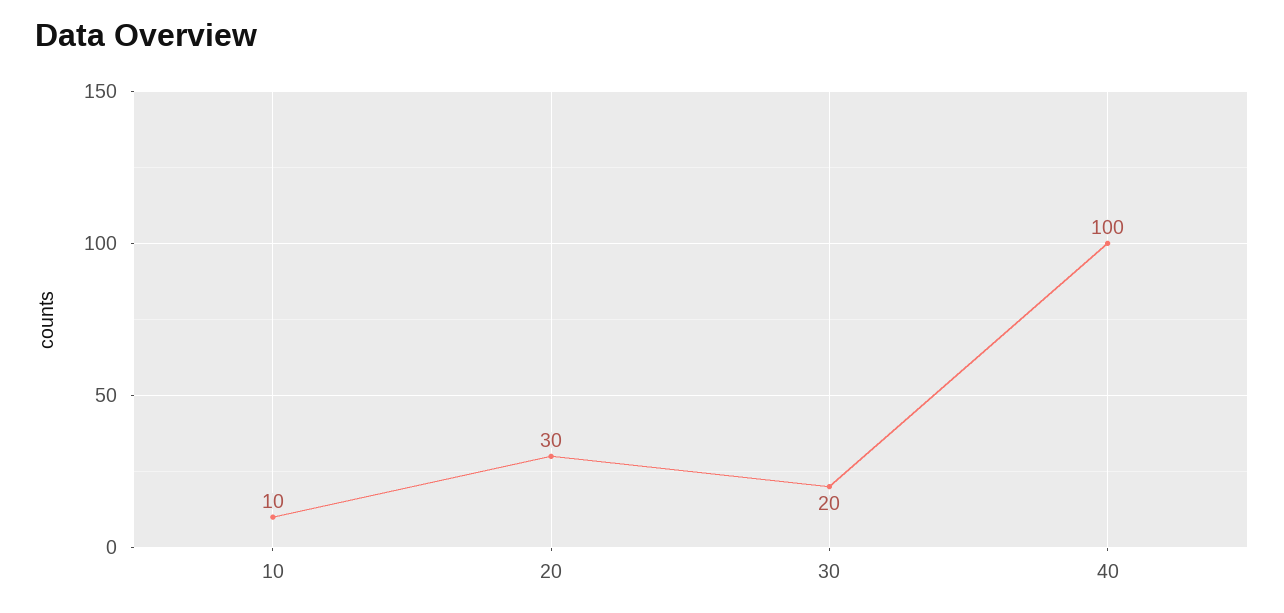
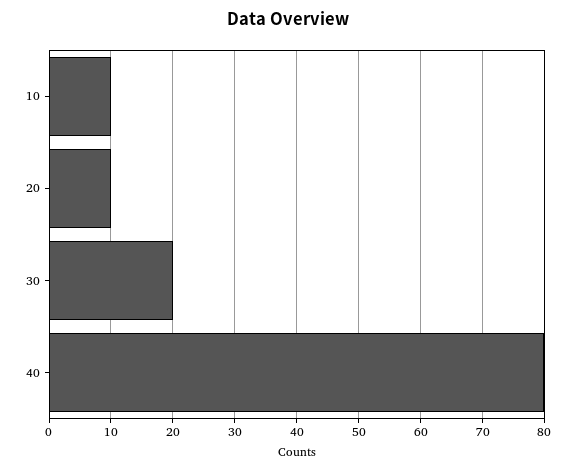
  {
    "10": 10,
-   "20": 30,
+   "20": 10,
    "30": 20,
-   "40": 100
+   "40": 80
  }

